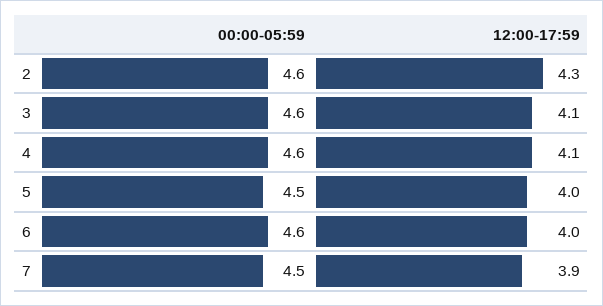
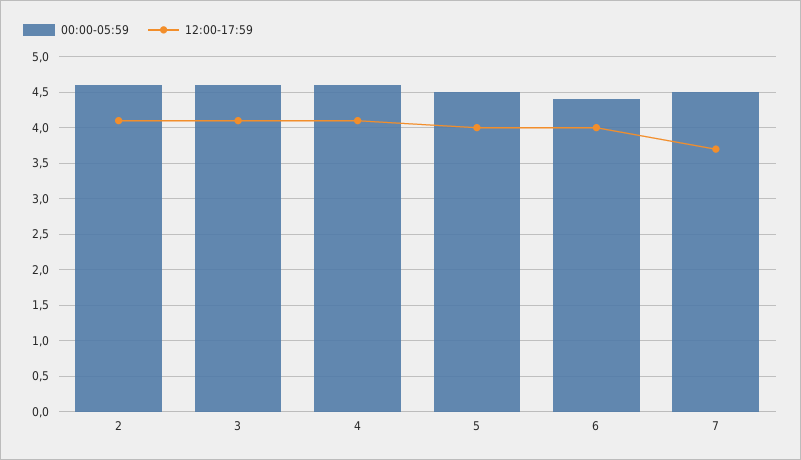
  {
    "00:00-05:59": {
      "2": 4.6,
      "3": 4.6,
      "4": 4.6,
      "5": 4.5,
-     "6": 4.6,
+     "6": 4.4,
      "7": 4.5
    },
    "12:00-17:59": {
-     "2": 4.3,
+     "2": 4.1,
      "3": 4.1,
      "4": 4.1,
      "5": 4,
      "6": 4,
-     "7": 3.9
+     "7": 3.7
    }
  }

